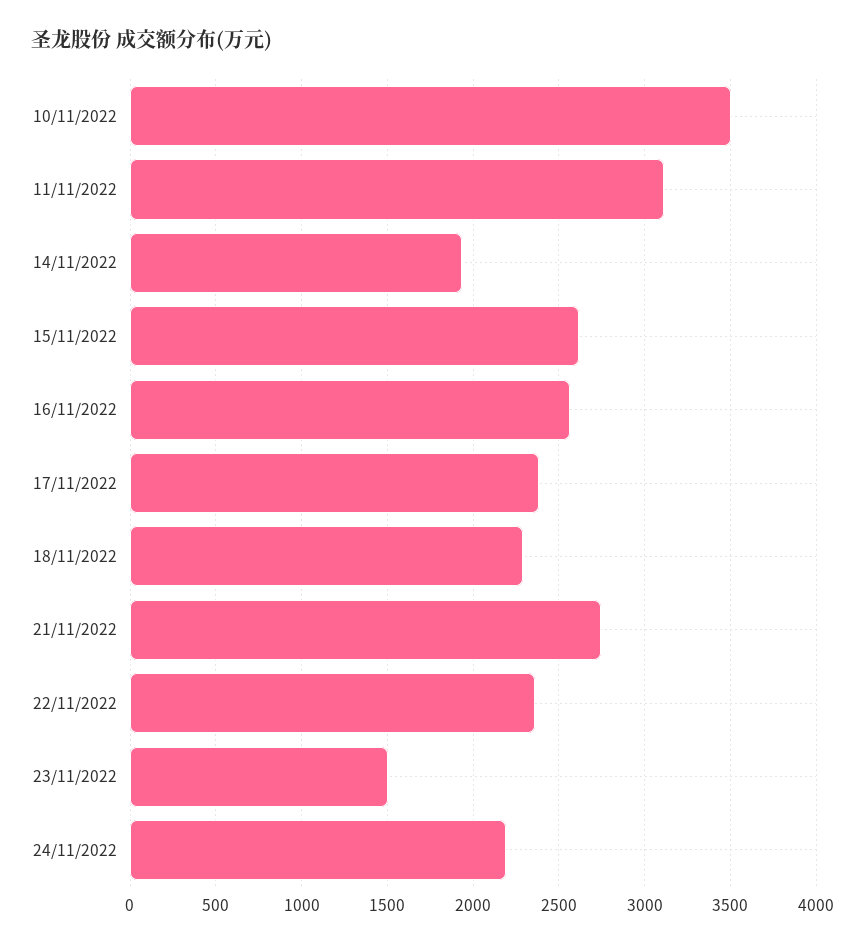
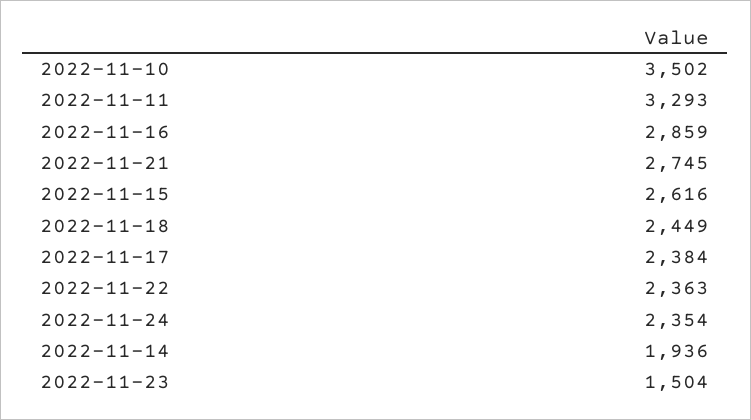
  {
    "10/11/2022": 3502,
-   "11/11/2022": 3100,
+   "11/11/2022": 3293,
    "14/11/2022": 1936,
    "15/11/2022": 2616,
-   "16/11/2022": 2550,
+   "16/11/2022": 2859,
    "17/11/2022": 2384,
-   "18/11/2022": 2300,
+   "18/11/2022": 2449,
    "21/11/2022": 2745,
    "22/11/2022": 2363,
    "23/11/2022": 1504,
-   "24/11/2022": 2200
+   "24/11/2022": 2354
  }

